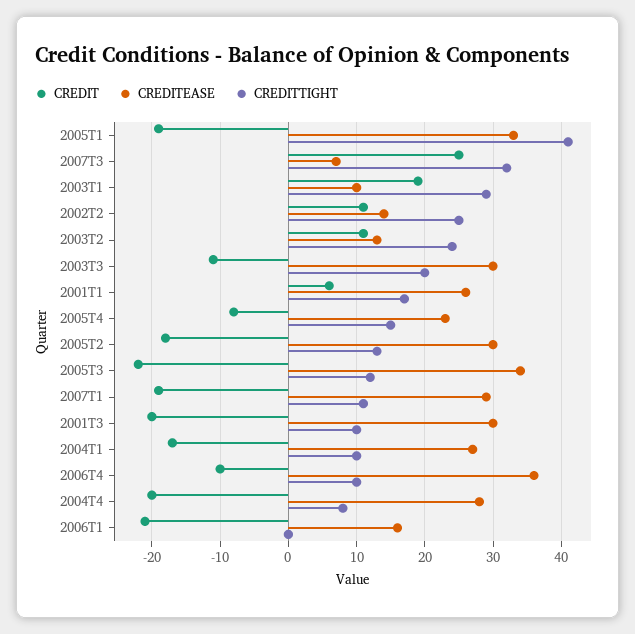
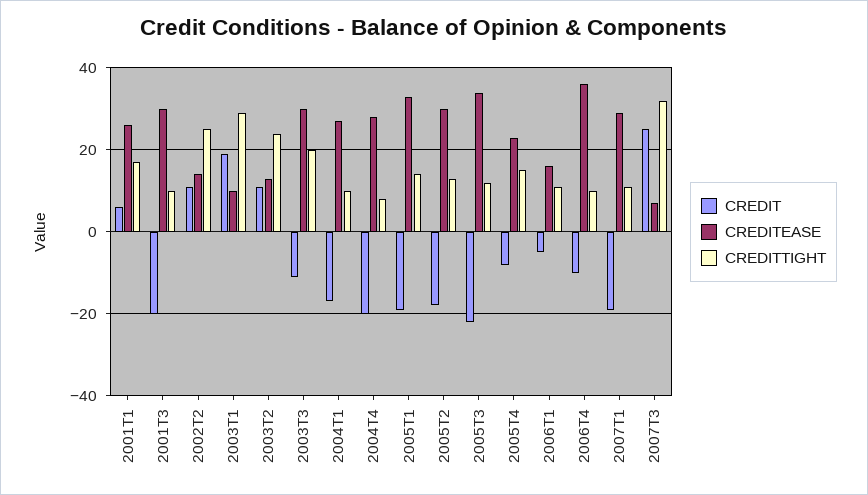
  {
    "CREDIT": {
      "2005T1": -19,
      "2007T3": 25,
      "2003T1": 19,
      "2002T2": 11,
      "2003T2": 11,
      "2003T3": -11,
      "2001T1": 6,
      "2005T4": -8,
      "2005T2": -18,
      "2005T3": -22,
      "2007T1": -19,
      "2001T3": -20,
      "2004T1": -17,
      "2006T4": -10,
      "2004T4": -20,
-     "2006T1": -21
+     "2006T1": -5
    },
    "CREDITEASE": {
      "2005T1": 33,
      "2007T3": 7,
      "2003T1": 10,
      "2002T2": 14,
      "2003T2": 13,
      "2003T3": 30,
      "2001T1": 26,
      "2005T4": 23,
      "2005T2": 30,
      "2005T3": 34,
      "2007T1": 29,
      "2001T3": 30,
      "2004T1": 27,
      "2006T4": 36,
      "2004T4": 28,
      "2006T1": 16
    },
    "CREDITTIGHT": {
-     "2005T1": 41,
+     "2005T1": 15,
      "2007T3": 32,
      "2003T1": 29,
      "2002T2": 25,
      "2003T2": 24,
      "2003T3": 20,
      "2001T1": 17,
      "2005T4": 15,
      "2005T2": 13,
      "2005T3": 12,
      "2007T1": 11,
      "2001T3": 10,
      "2004T1": 10,
      "2006T4": 10,
      "2004T4": 8,
-     "2006T1": 0
+     "2006T1": 10
    }
  }

